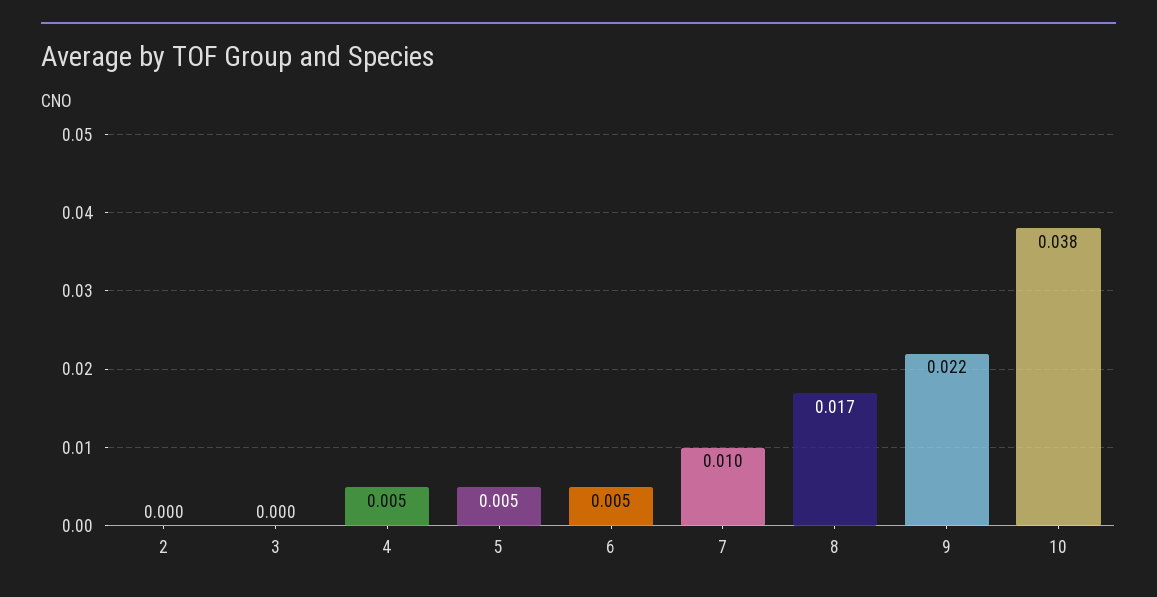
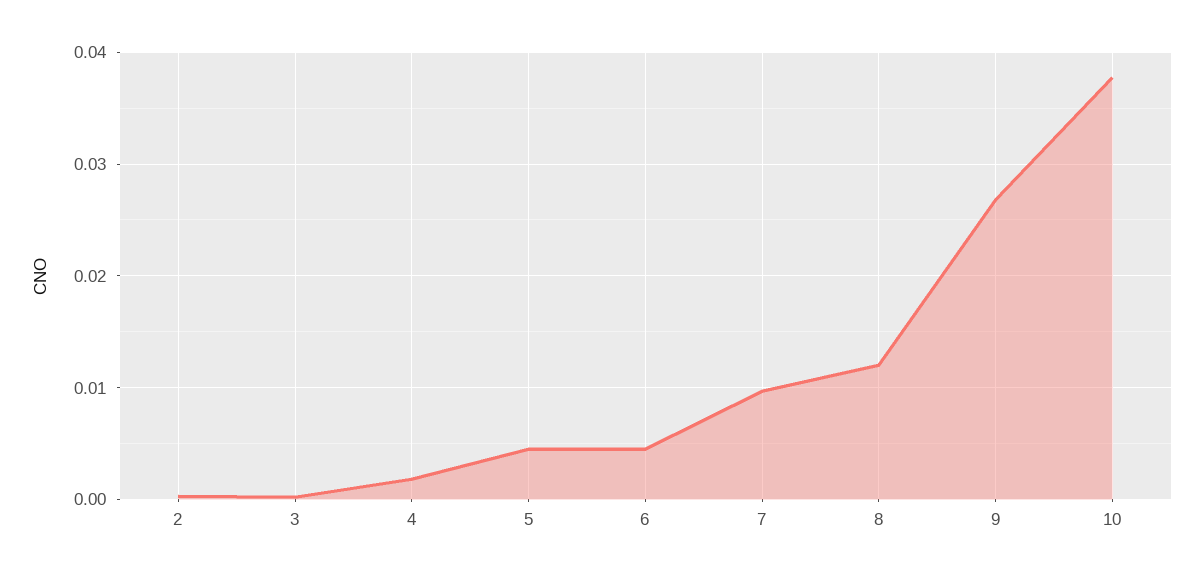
  {
    "2": 0,
    "3": 0,
-   "4": 0.005,
+   "4": 0.002,
    "5": 0.005,
    "6": 0.005,
    "7": 0.01,
-   "8": 0.017,
+   "8": 0.012,
-   "9": 0.022,
+   "9": 0.027,
    "10": 0.038
  }

